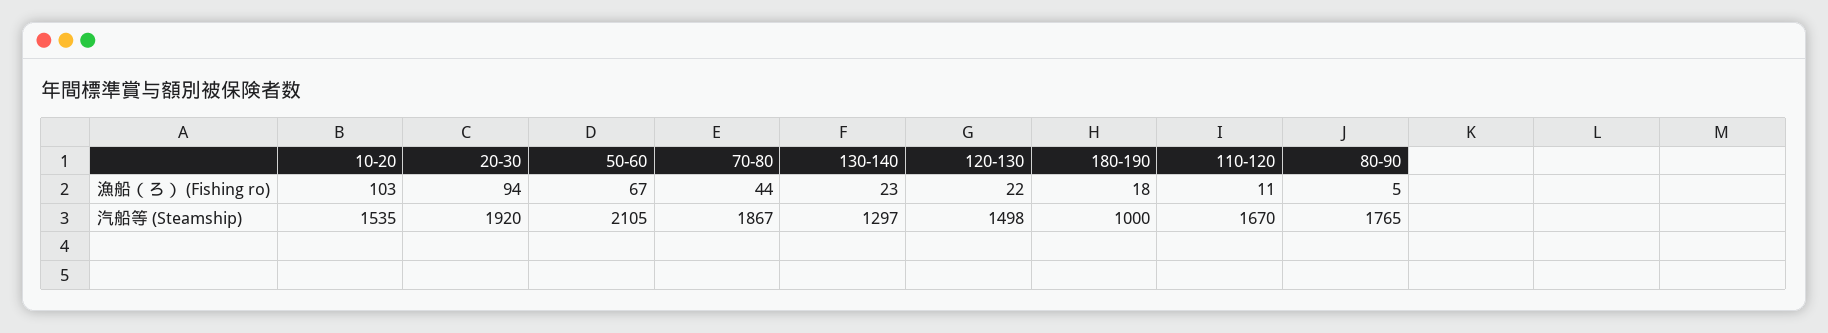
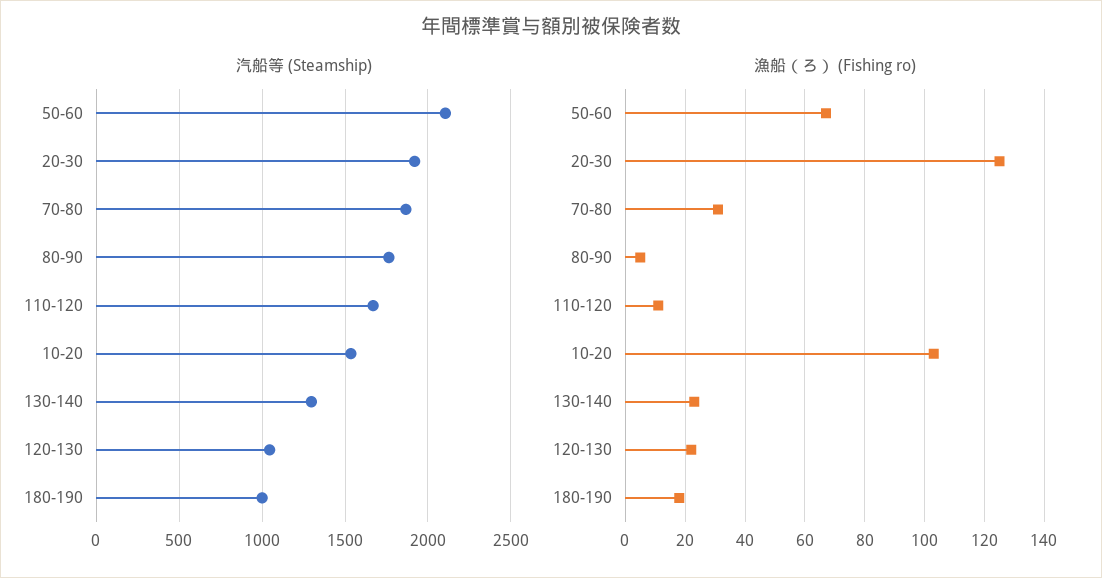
  {
    "漁船（ろ） (Fishing ro)": {
      "10-20": 103,
-     "20-30": 94,
+     "20-30": 125,
      "50-60": 67,
-     "70-80": 44,
+     "70-80": 30,
      "130-140": 23,
      "120-130": 22,
      "180-190": 18,
      "110-120": 11,
      "80-90": 5
    },
    "汽船等 (Steamship)": {
      "10-20": 1535,
      "20-30": 1920,
      "50-60": 2105,
      "70-80": 1867,
      "130-140": 1297,
-     "120-130": 1498,
+     "120-130": 1050,
      "180-190": 1000,
      "110-120": 1670,
      "80-90": 1765
    }
  }

